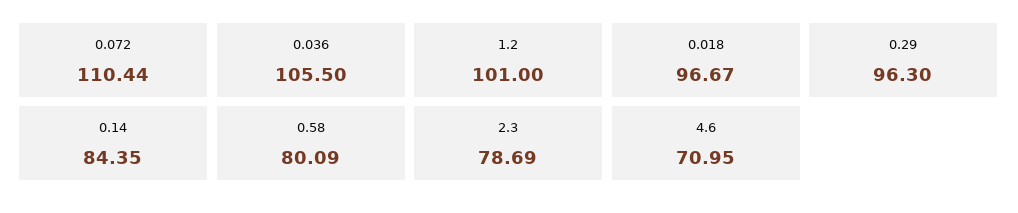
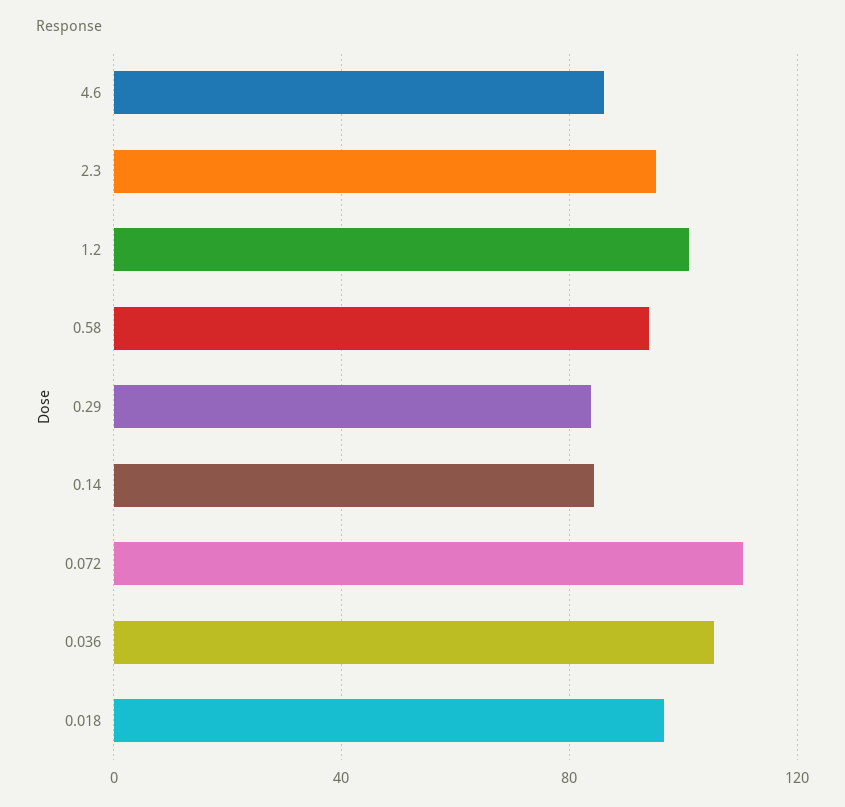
  {
    "0.072": 110.44,
    "0.036": 105.5,
    "1.2": 101,
    "0.018": 96.67,
-   "0.29": 96.3,
+   "0.29": 85,
    "0.14": 84.35,
-   "0.58": 80.09,
+   "0.58": 95,
-   "2.3": 78.69,
+   "2.3": 95,
-   "4.6": 70.95
+   "4.6": 85
  }

